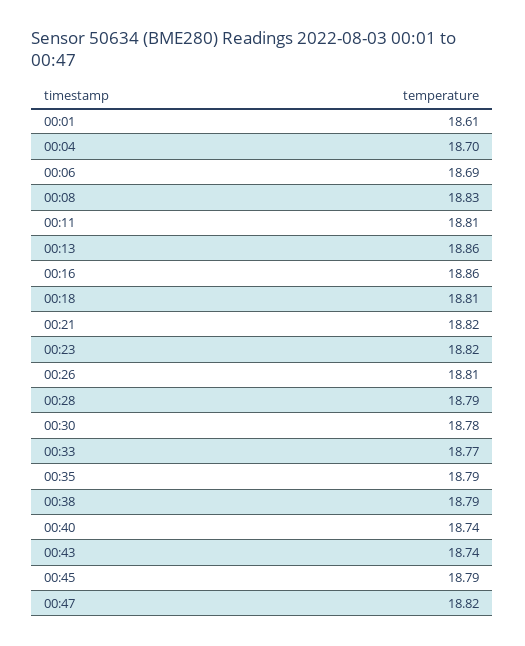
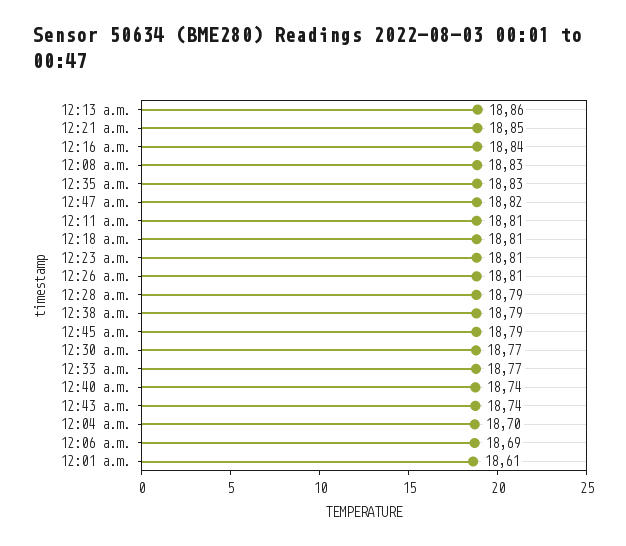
  {
    "00:01": 18.61,
    "00:04": 18.7,
    "00:06": 18.69,
    "00:08": 18.83,
    "00:11": 18.81,
    "00:13": 18.86,
-   "00:16": 18.86,
+   "00:16": 18.84,
    "00:18": 18.81,
-   "00:21": 18.82,
+   "00:21": 18.85,
-   "00:23": 18.82,
+   "00:23": 18.81,
    "00:26": 18.81,
    "00:28": 18.79,
-   "00:30": 18.78,
+   "00:30": 18.77,
    "00:33": 18.77,
-   "00:35": 18.79,
+   "00:35": 18.83,
    "00:38": 18.79,
    "00:40": 18.74,
    "00:43": 18.74,
    "00:45": 18.79,
    "00:47": 18.82
  }

